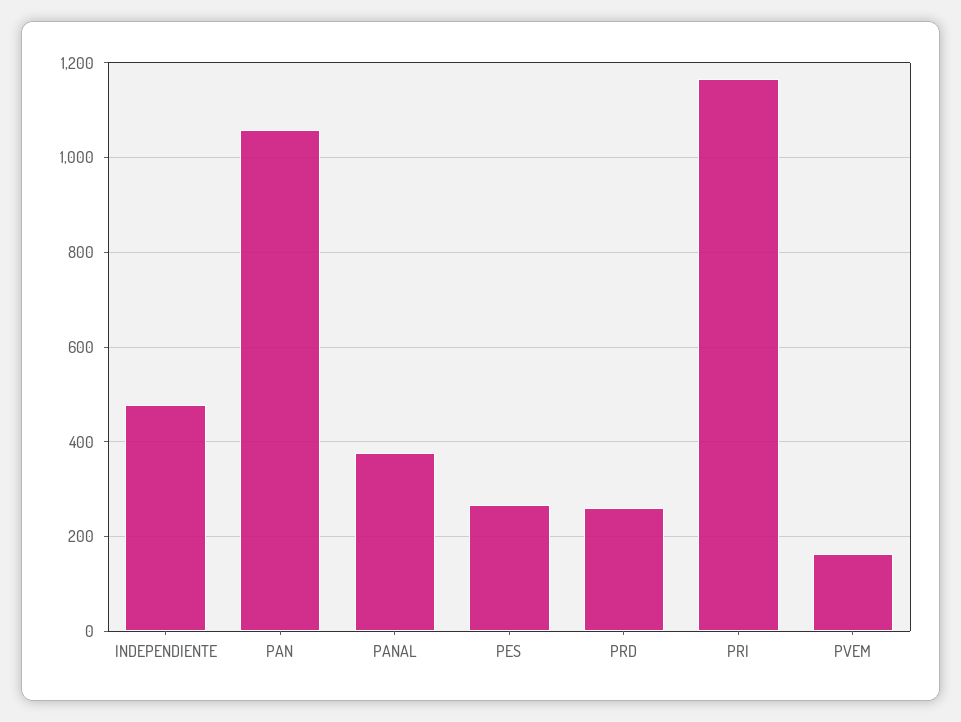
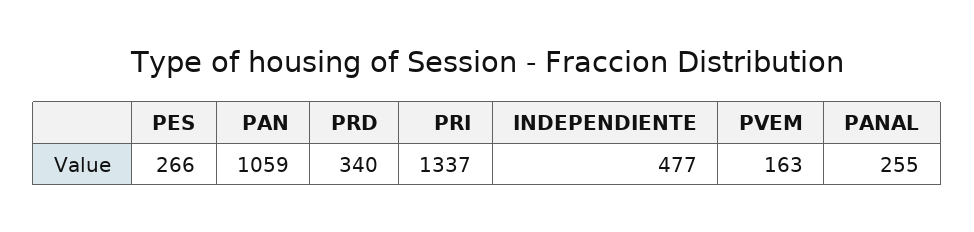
  {
    "INDEPENDIENTE": 477,
    "PAN": 1059,
-   "PANAL": 380,
+   "PANAL": 255,
    "PES": 266,
-   "PRD": 260,
+   "PRD": 340,
-   "PRI": 1160,
+   "PRI": 1337,
    "PVEM": 163
  }

